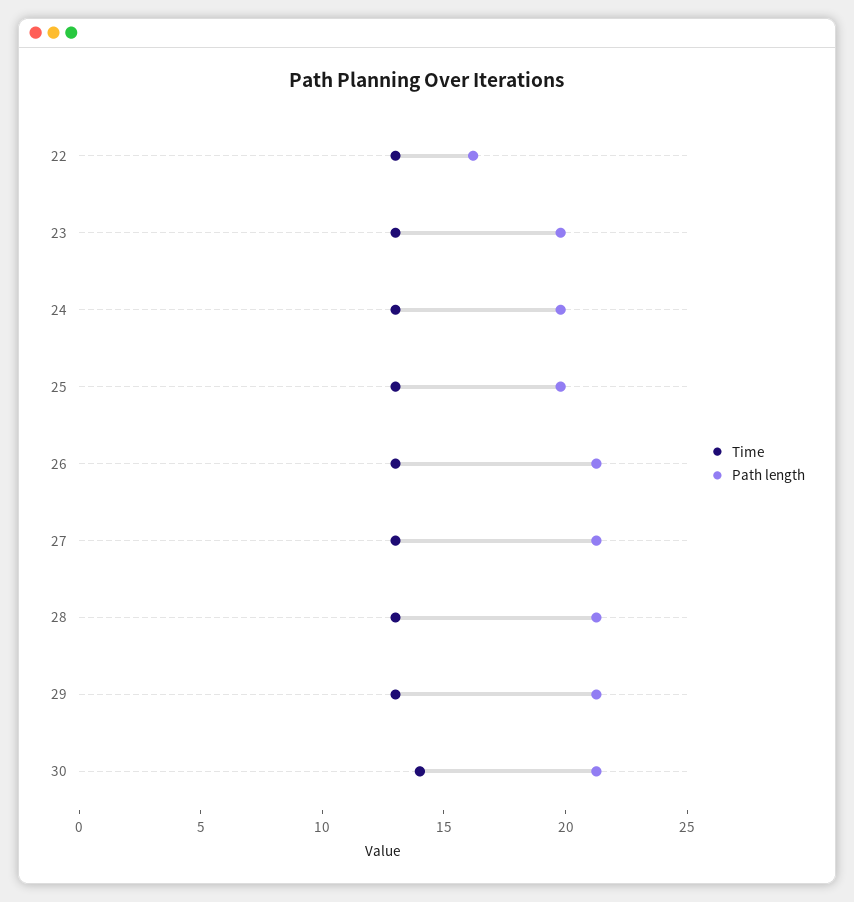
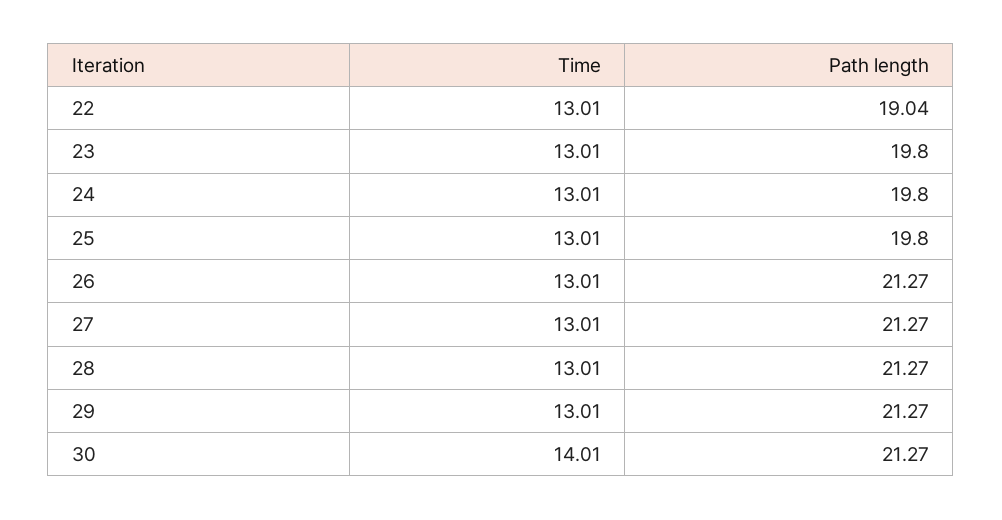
  {
    "Time": {
      "22": 13.01,
      "23": 13.01,
      "24": 13.01,
      "25": 13.01,
      "26": 13.01,
      "27": 13.01,
      "28": 13.01,
      "29": 13.01,
      "30": 14.01
    },
    "Path length": {
-     "22": 16,
+     "22": 19.04,
      "23": 19.8,
      "24": 19.8,
      "25": 19.8,
      "26": 21.27,
      "27": 21.27,
      "28": 21.27,
      "29": 21.27,
      "30": 21.27
    }
  }

